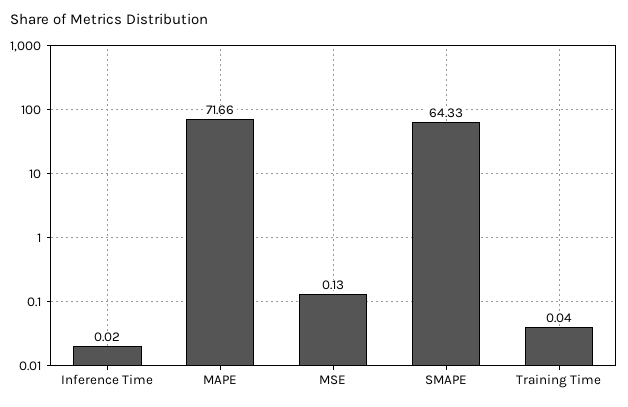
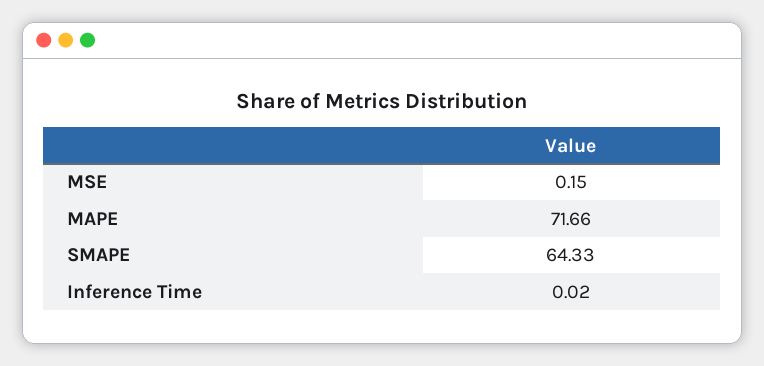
  {
    "Inference Time": 0.02,
    "MAPE": 71.66,
-   "MSE": 0.13,
+   "MSE": 0.15,
-   "SMAPE": 64.33,
+   "SMAPE": 64.33
-   "Training Time": 0.04
  }

